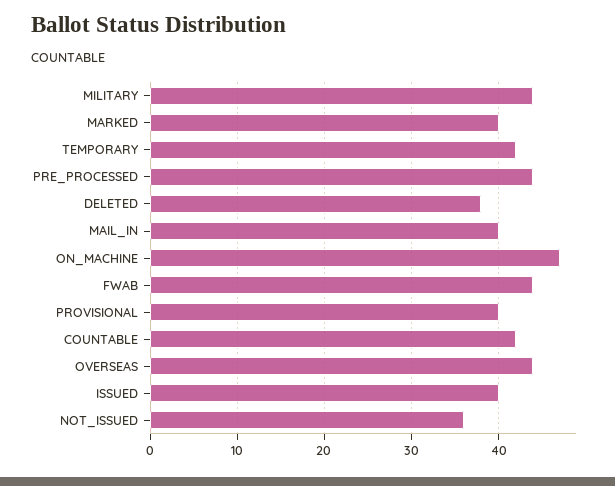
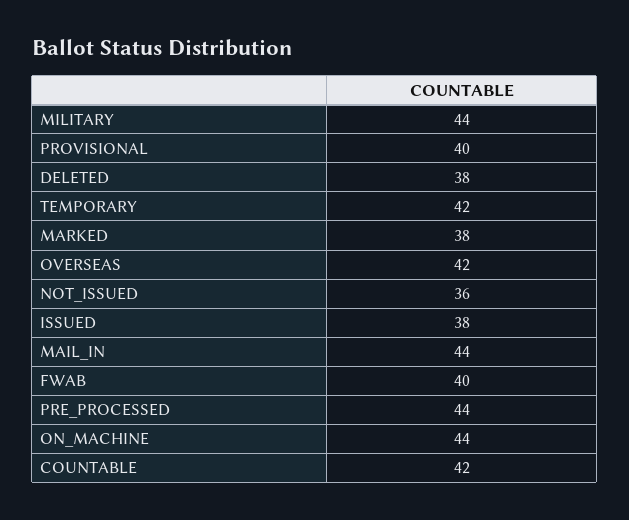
  {
    "MILITARY": 44,
-   "MARKED": 40,
+   "MARKED": 38,
    "TEMPORARY": 42,
    "PRE_PROCESSED": 44,
    "DELETED": 38,
-   "MAIL_IN": 40,
+   "MAIL_IN": 44,
-   "ON_MACHINE": 47,
+   "ON_MACHINE": 44,
-   "FWAB": 44,
+   "FWAB": 40,
    "PROVISIONAL": 40,
    "COUNTABLE": 42,
-   "OVERSEAS": 44,
+   "OVERSEAS": 42,
-   "ISSUED": 40,
+   "ISSUED": 38,
    "NOT_ISSUED": 36
  }

